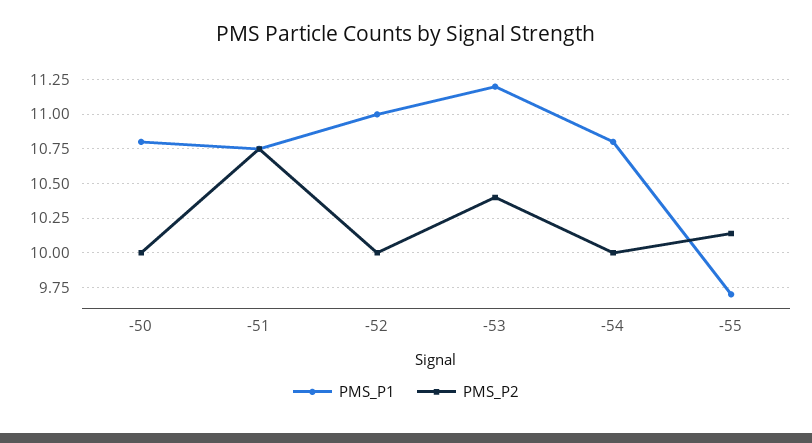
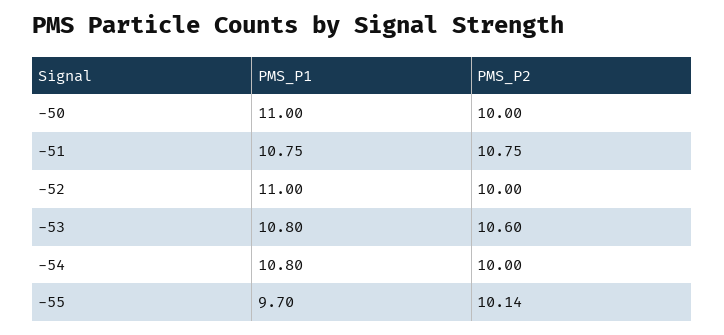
  {
    "PMS_P1": {
-     "-50": 10.8,
+     "-50": 11,
      "-51": 10.75,
      "-52": 11,
-     "-53": 11.2,
+     "-53": 10.8,
      "-54": 10.8,
      "-55": 9.7
    },
    "PMS_P2": {
      "-50": 10,
      "-51": 10.75,
      "-52": 10,
-     "-53": 10.4,
+     "-53": 10.6,
      "-54": 10,
      "-55": 10.14
    }
  }

